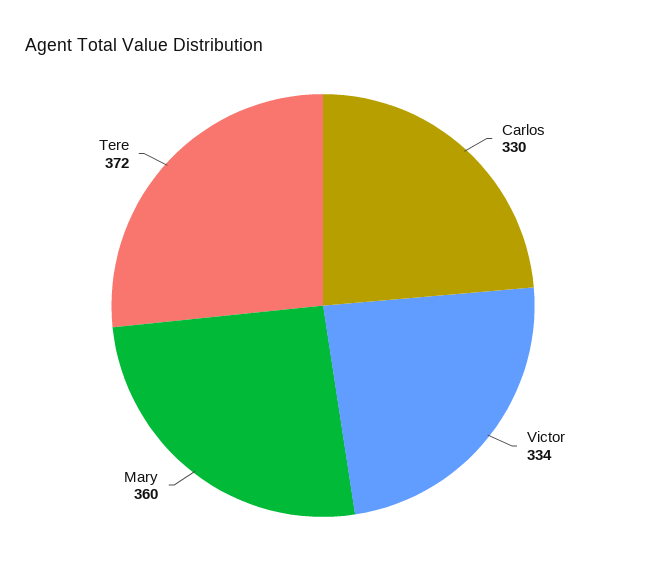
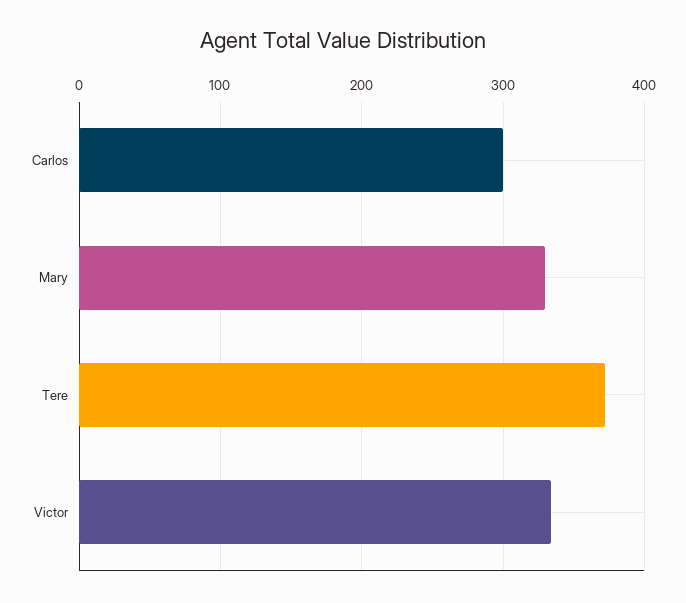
  {
-   "Carlos": 330,
+   "Carlos": 300,
    "Victor": 334,
-   "Mary": 360,
+   "Mary": 330,
    "Tere": 372
  }

